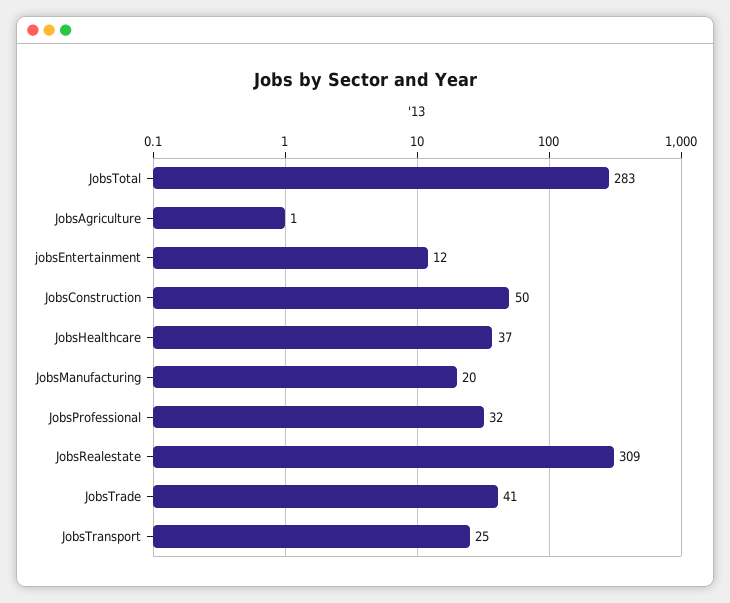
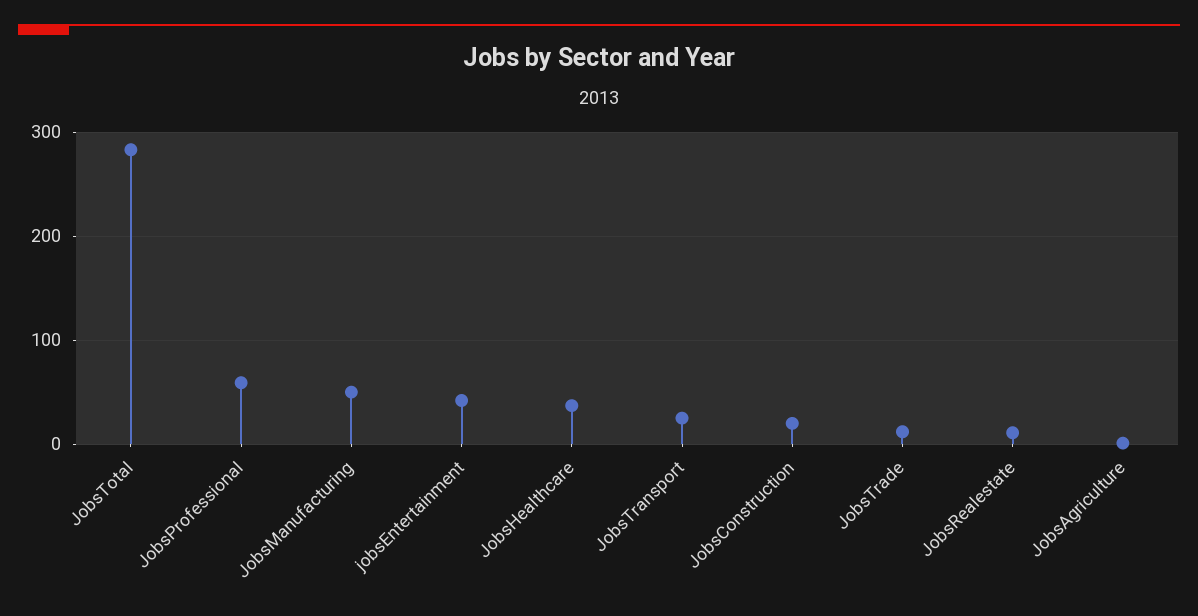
  {
    "JobsTotal": 283,
    "JobsAgriculture": 1,
-   "jobsEntertainment": 12,
+   "jobsEntertainment": 40,
-   "JobsConstruction": 50,
+   "JobsConstruction": 20,
    "JobsHealthcare": 37,
-   "JobsManufacturing": 20,
+   "JobsManufacturing": 50,
-   "JobsProfessional": 32,
+   "JobsProfessional": 60,
-   "JobsRealestate": 309,
+   "JobsRealestate": 10,
-   "JobsTrade": 41,
+   "JobsTrade": 10,
    "JobsTransport": 25
  }

